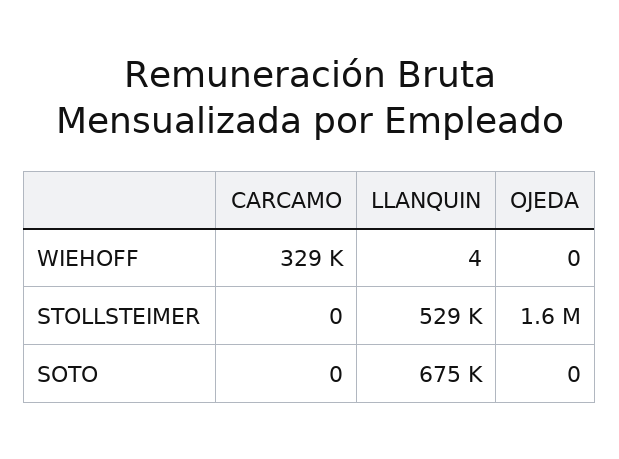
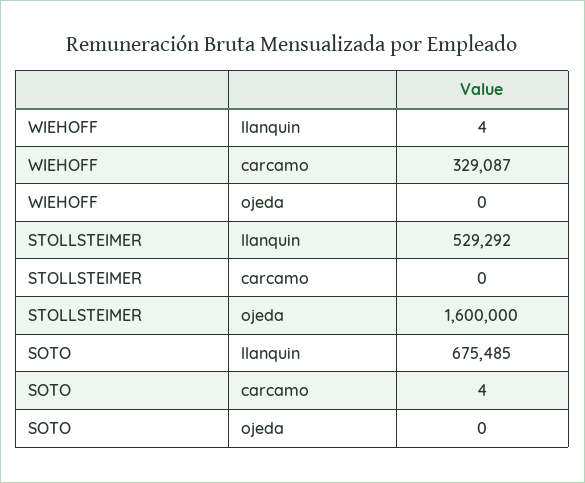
  {
    "CARCAMO": {
      "WIEHOFF": 329087,
      "STOLLSTEIMER": 0,
-     "SOTO": 0
+     "SOTO": 4
    },
    "LLANQUIN": {
      "WIEHOFF": 4,
      "STOLLSTEIMER": 529292,
      "SOTO": 675485
    },
    "OJEDA": {
      "WIEHOFF": 0,
      "STOLLSTEIMER": 1600000,
      "SOTO": 0
    }
  }

